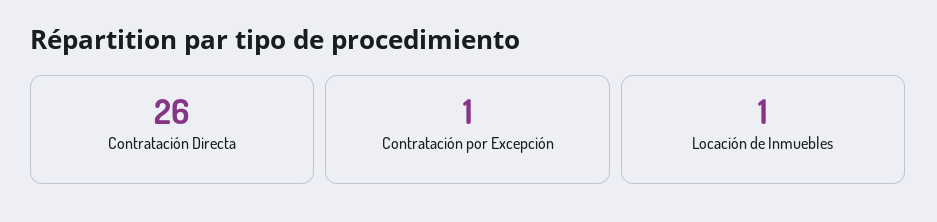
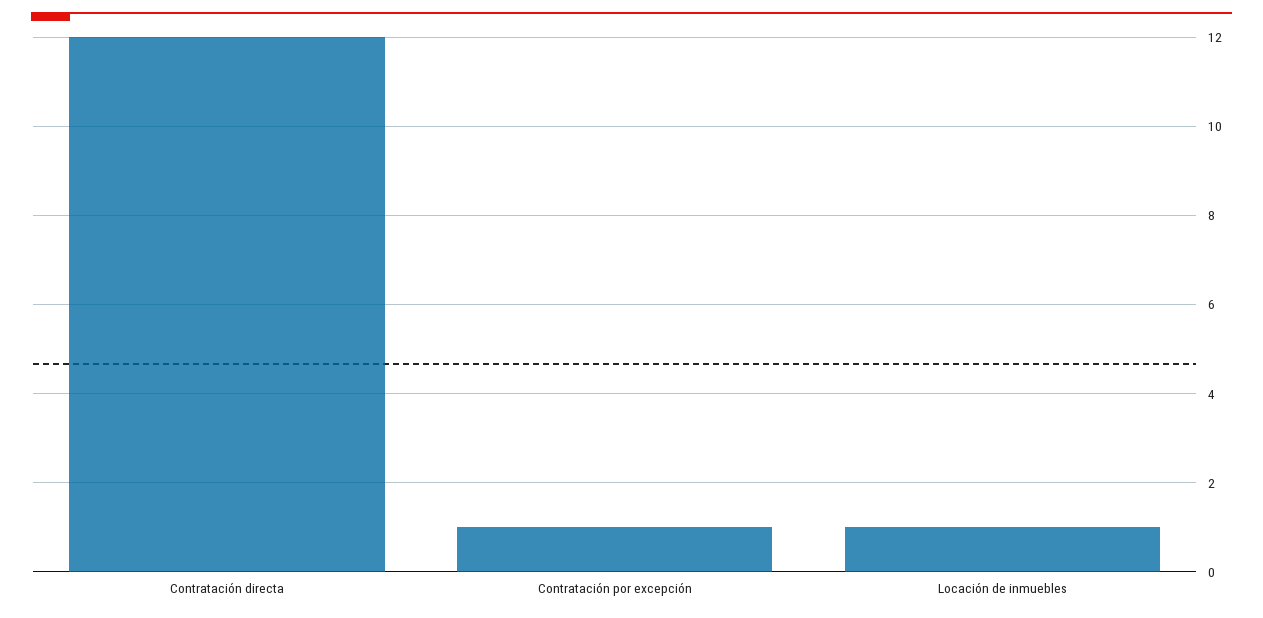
  {
-   "Contratación Directa": 26,
+   "Contratación Directa": 12,
    "Contratación por Excepción": 1,
    "Locación de Inmuebles": 1
  }

